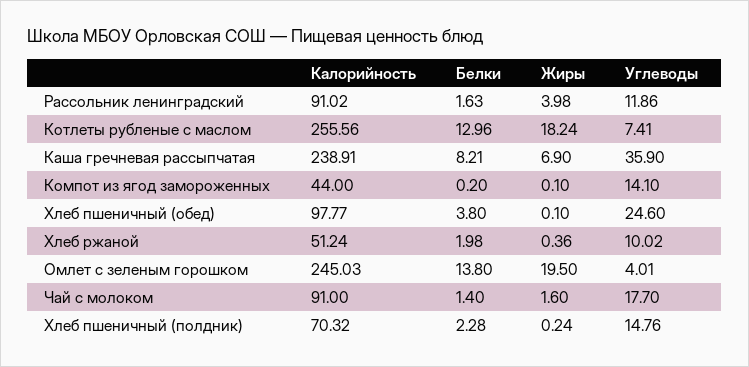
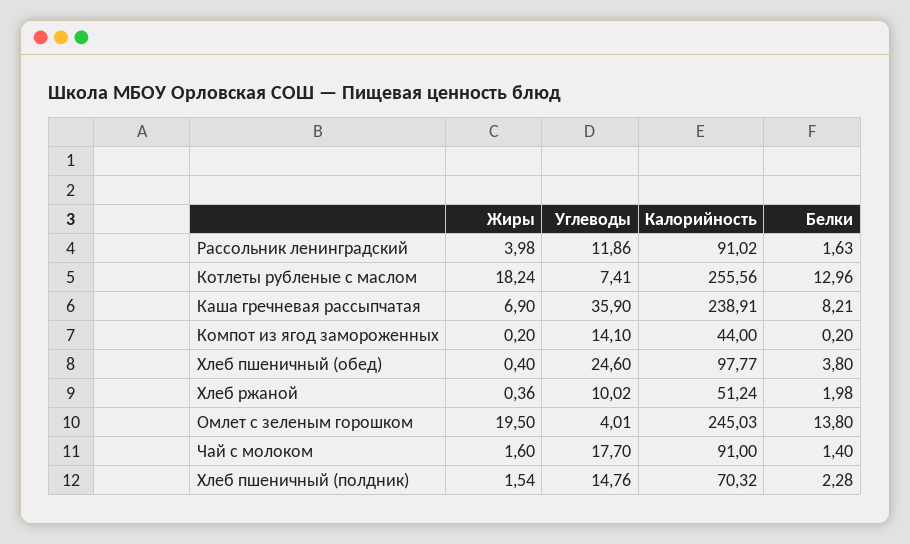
  {
    "Калорийность": {
      "Рассольник ленинградский": 91.02,
      "Котлеты рубленые с маслом": 255.56,
      "Каша гречневая рассыпчатая": 238.91,
      "Компот из ягод замороженных": 44,
      "Хлеб пшеничный (обед)": 97.77,
      "Хлеб ржаной": 51.24,
      "Омлет с зеленым горошком": 245.03,
      "Чай с молоком": 91,
      "Хлеб пшеничный (полдник)": 70.32
    },
    "Белки": {
      "Рассольник ленинградский": 1.63,
      "Котлеты рубленые с маслом": 12.96,
      "Каша гречневая рассыпчатая": 8.21,
      "Компот из ягод замороженных": 0.2,
      "Хлеб пшеничный (обед)": 3.8,
      "Хлеб ржаной": 1.98,
      "Омлет с зеленым горошком": 13.8,
      "Чай с молоком": 1.4,
      "Хлеб пшеничный (полдник)": 2.28
    },
    "Жиры": {
      "Рассольник ленинградский": 3.98,
      "Котлеты рубленые с маслом": 18.24,
      "Каша гречневая рассыпчатая": 6.9,
-     "Компот из ягод замороженных": 0.1,
+     "Компот из ягод замороженных": 0.2,
-     "Хлеб пшеничный (обед)": 0.1,
+     "Хлеб пшеничный (обед)": 0.4,
      "Хлеб ржаной": 0.36,
      "Омлет с зеленым горошком": 19.5,
      "Чай с молоком": 1.6,
-     "Хлеб пшеничный (полдник)": 0.24
+     "Хлеб пшеничный (полдник)": 1.54
    },
    "Углеводы": {
      "Рассольник ленинградский": 11.86,
      "Котлеты рубленые с маслом": 7.41,
      "Каша гречневая рассыпчатая": 35.9,
      "Компот из ягод замороженных": 14.1,
      "Хлеб пшеничный (обед)": 24.6,
      "Хлеб ржаной": 10.02,
      "Омлет с зеленым горошком": 4.01,
      "Чай с молоком": 17.7,
      "Хлеб пшеничный (полдник)": 14.76
    }
  }

